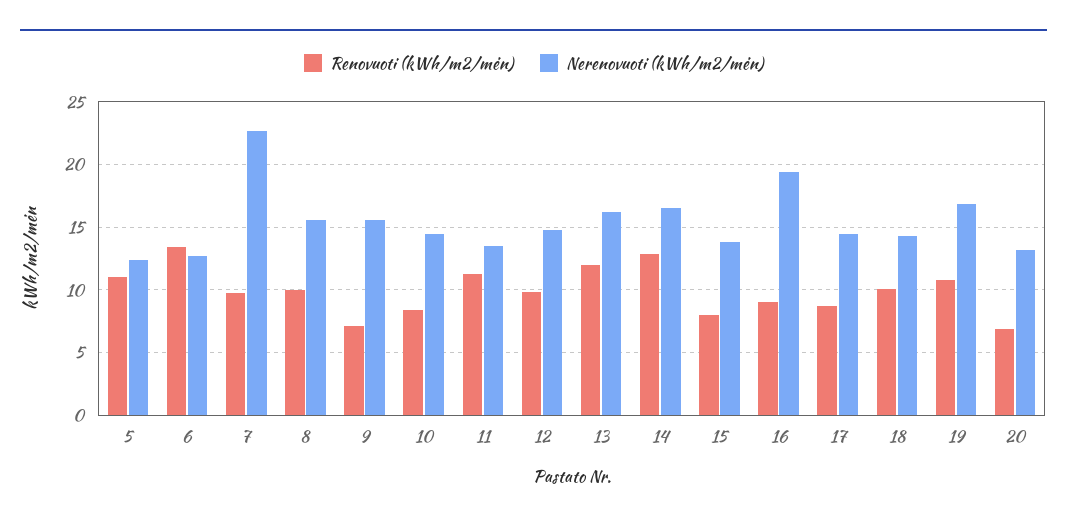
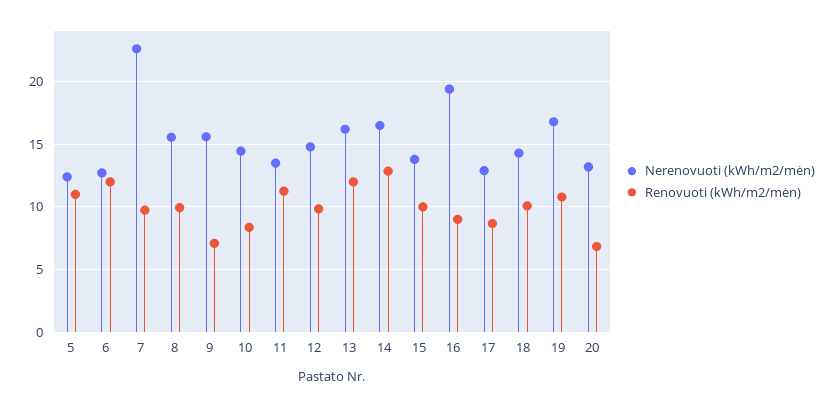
  {
    "Renovuoti (kWh/m2/mėn)": {
      "5": 11,
-     "6": 13.5,
+     "6": 12,
      "7": 10,
      "8": 10,
      "9": 7,
      "10": 8.5,
      "11": 11.5,
      "12": 10,
      "13": 12,
      "14": 13,
-     "15": 8,
+     "15": 10,
      "16": 9,
      "17": 8.5,
      "18": 10,
      "19": 11,
      "20": 7
    },
    "Nerenovuoti (kWh/m2/mėn)": {
      "5": 12.5,
      "6": 12.5,
      "7": 22.5,
      "8": 15.5,
      "9": 15.5,
      "10": 14.5,
      "11": 13.5,
      "12": 15,
      "13": 16,
      "14": 16.5,
      "15": 14,
      "16": 19.5,
-     "17": 14.5,
+     "17": 13,
      "18": 14.5,
      "19": 17,
      "20": 13
    }
  }

